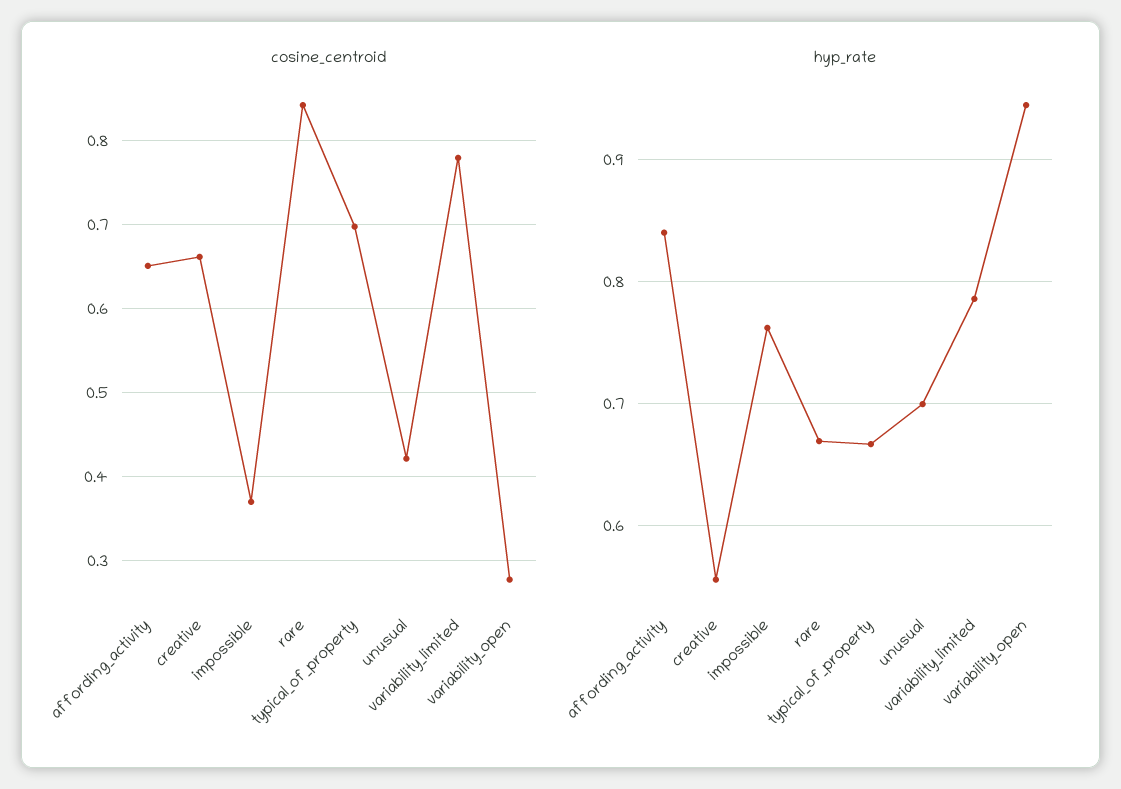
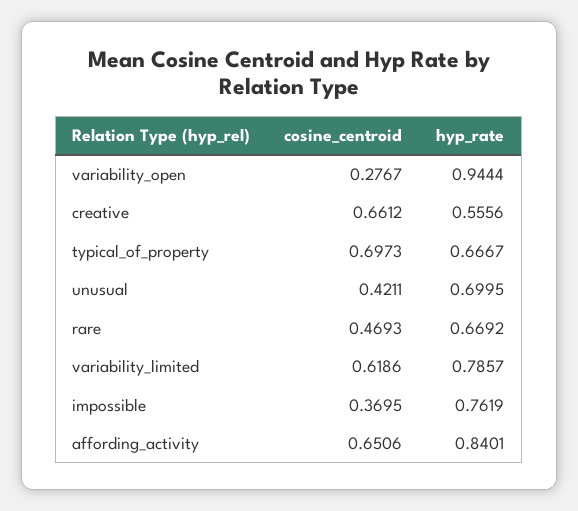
  {
    "cosine_centroid": {
      "affording_activity": 0.6506,
      "creative": 0.6612,
      "impossible": 0.3695,
-     "rare": 0.84,
+     "rare": 0.4693,
      "typical_of_property": 0.6973,
      "unusual": 0.4211,
-     "variability_limited": 0.78,
+     "variability_limited": 0.6186,
      "variability_open": 0.2767
    },
    "hyp_rate": {
      "affording_activity": 0.8401,
      "creative": 0.5556,
      "impossible": 0.7619,
      "rare": 0.6692,
      "typical_of_property": 0.6667,
      "unusual": 0.6995,
      "variability_limited": 0.7857,
      "variability_open": 0.9444
    }
  }

